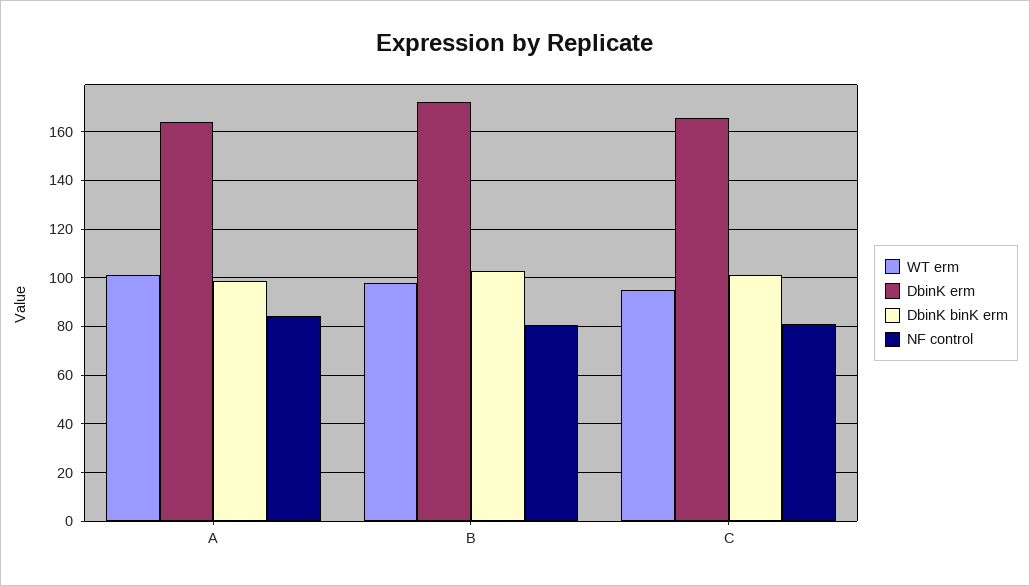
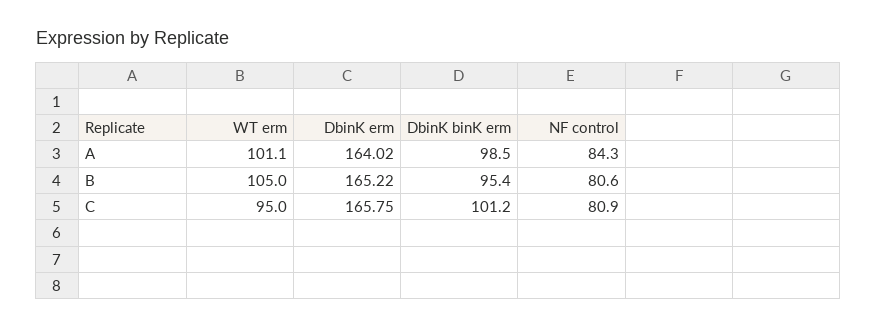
  {
    "WT erm": {
      "A": 101.1,
-     "B": 97.5,
+     "B": 105,
      "C": 95
    },
    "DbinK erm": {
      "A": 164.02,
-     "B": 172.5,
+     "B": 165.22,
      "C": 165.75
    },
    "DbinK binK erm": {
      "A": 98.5,
-     "B": 102.5,
+     "B": 95.4,
      "C": 101.2
    },
    "NF control": {
      "A": 84.3,
      "B": 80.6,
      "C": 80.9
    }
  }

